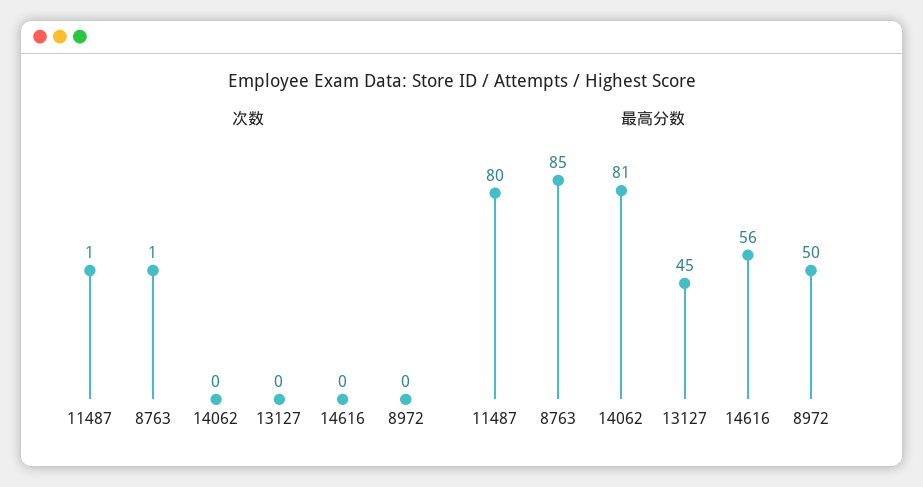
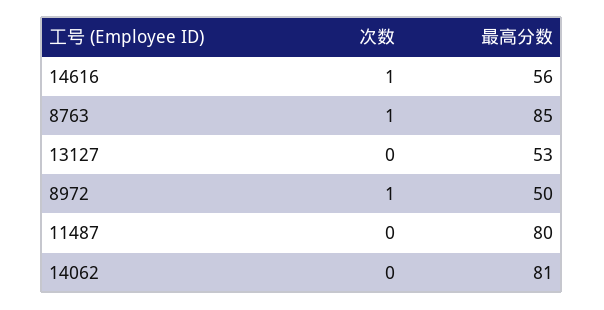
  {
    "次数": {
-     "11487": 1,
+     "11487": 0,
      "8763": 1,
      "14062": 0,
      "13127": 0,
-     "14616": 0,
+     "14616": 1,
-     "8972": 0
+     "8972": 1
    },
    "最高分数": {
      "11487": 80,
      "8763": 85,
      "14062": 81,
-     "13127": 45,
+     "13127": 53,
      "14616": 56,
      "8972": 50
    }
  }

